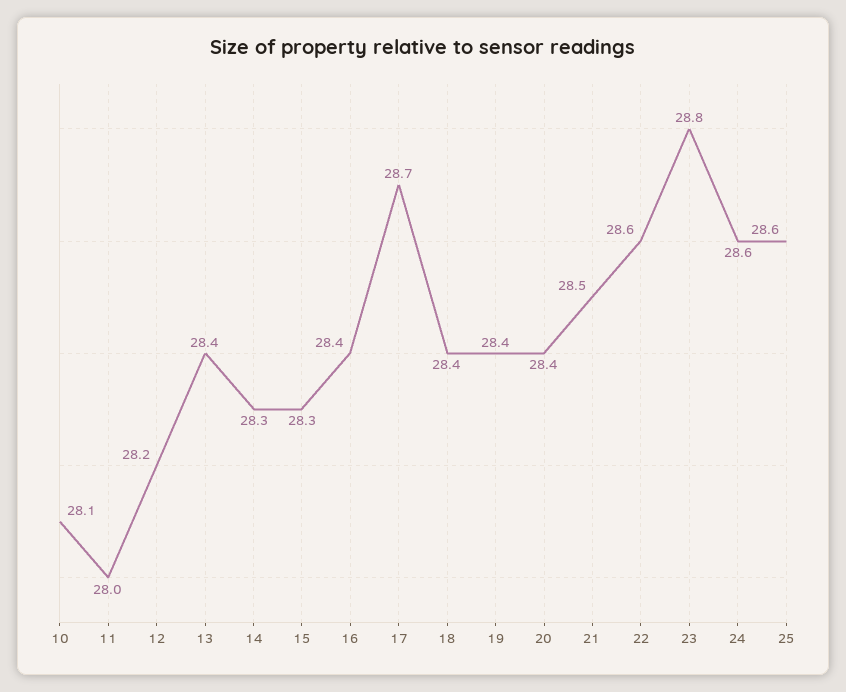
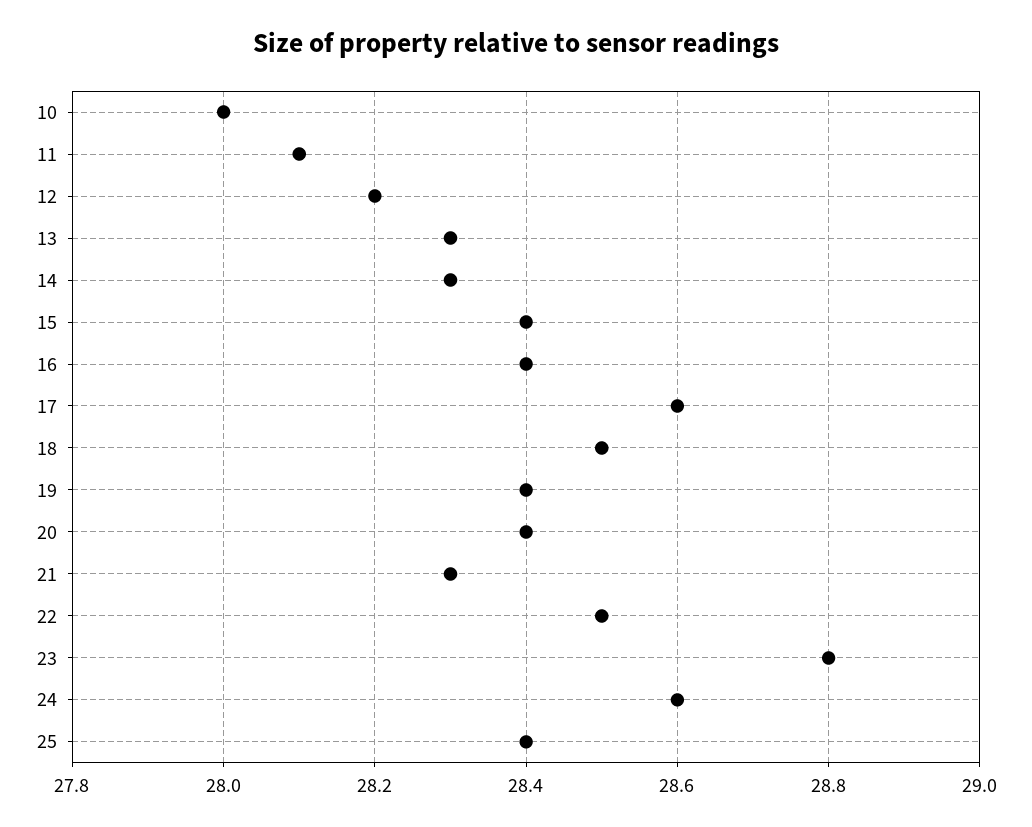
  {
-   "10": 28.1,
+   "10": 28,
-   "11": 28,
+   "11": 28.1,
    "12": 28.2,
-   "13": 28.4,
+   "13": 28.3,
    "14": 28.3,
-   "15": 28.3,
+   "15": 28.4,
    "16": 28.4,
-   "17": 28.7,
+   "17": 28.6,
-   "18": 28.4,
+   "18": 28.5,
    "19": 28.4,
    "20": 28.4,
-   "21": 28.5,
+   "21": 28.3,
-   "22": 28.6,
+   "22": 28.5,
    "23": 28.8,
    "24": 28.6,
-   "25": 28.6
+   "25": 28.4
  }

